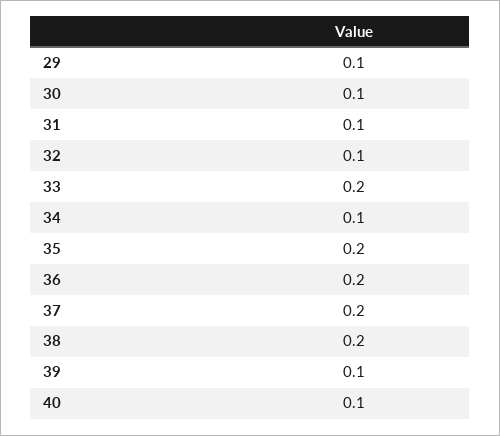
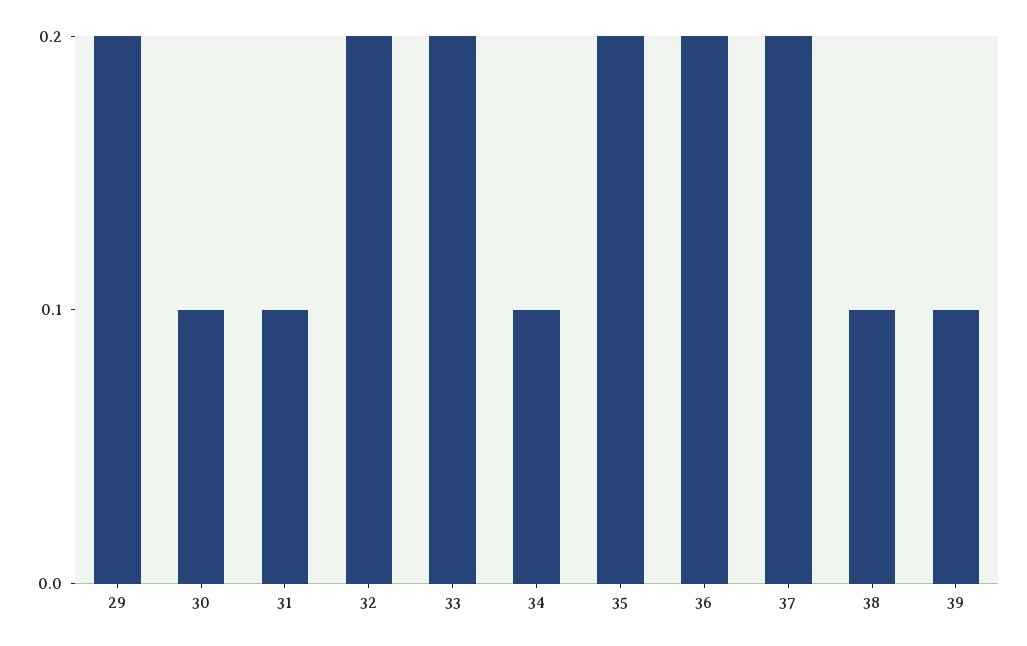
  {
-   "29": 0.1,
+   "29": 0.2,
    "30": 0.1,
    "31": 0.1,
-   "32": 0.1,
+   "32": 0.2,
    "33": 0.2,
    "34": 0.1,
    "35": 0.2,
    "36": 0.2,
    "37": 0.2,
-   "38": 0.2,
+   "38": 0.1,
-   "39": 0.1,
+   "39": 0.1
-   "40": 0.1
  }

